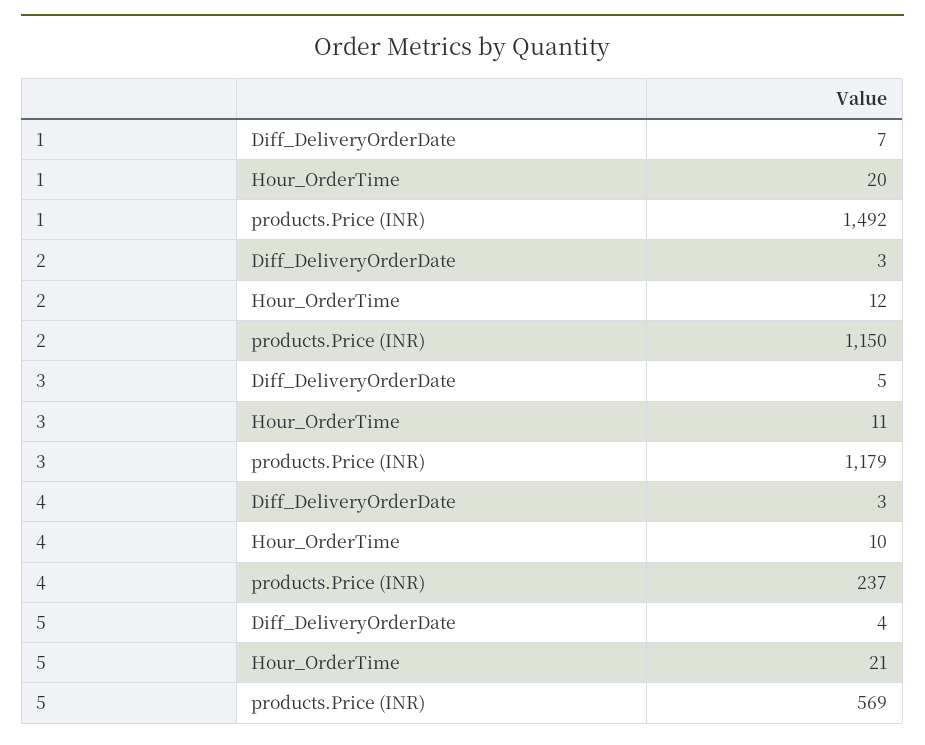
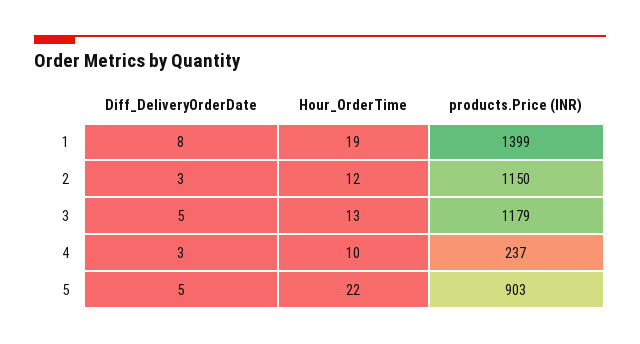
  {
    "1": {
-     "Diff_DeliveryOrderDate": 7,
+     "Diff_DeliveryOrderDate": 8,
-     "Hour_OrderTime": 20,
+     "Hour_OrderTime": 19,
-     "products.Price (INR)": 1492
+     "products.Price (INR)": 1399
    },
    "2": {
      "Diff_DeliveryOrderDate": 3,
      "Hour_OrderTime": 12,
      "products.Price (INR)": 1150
    },
    "3": {
      "Diff_DeliveryOrderDate": 5,
-     "Hour_OrderTime": 11,
+     "Hour_OrderTime": 13,
      "products.Price (INR)": 1179
    },
    "4": {
      "Diff_DeliveryOrderDate": 3,
      "Hour_OrderTime": 10,
      "products.Price (INR)": 237
    },
    "5": {
-     "Diff_DeliveryOrderDate": 4,
+     "Diff_DeliveryOrderDate": 5,
-     "Hour_OrderTime": 21,
+     "Hour_OrderTime": 22,
-     "products.Price (INR)": 569
+     "products.Price (INR)": 903
    }
  }

